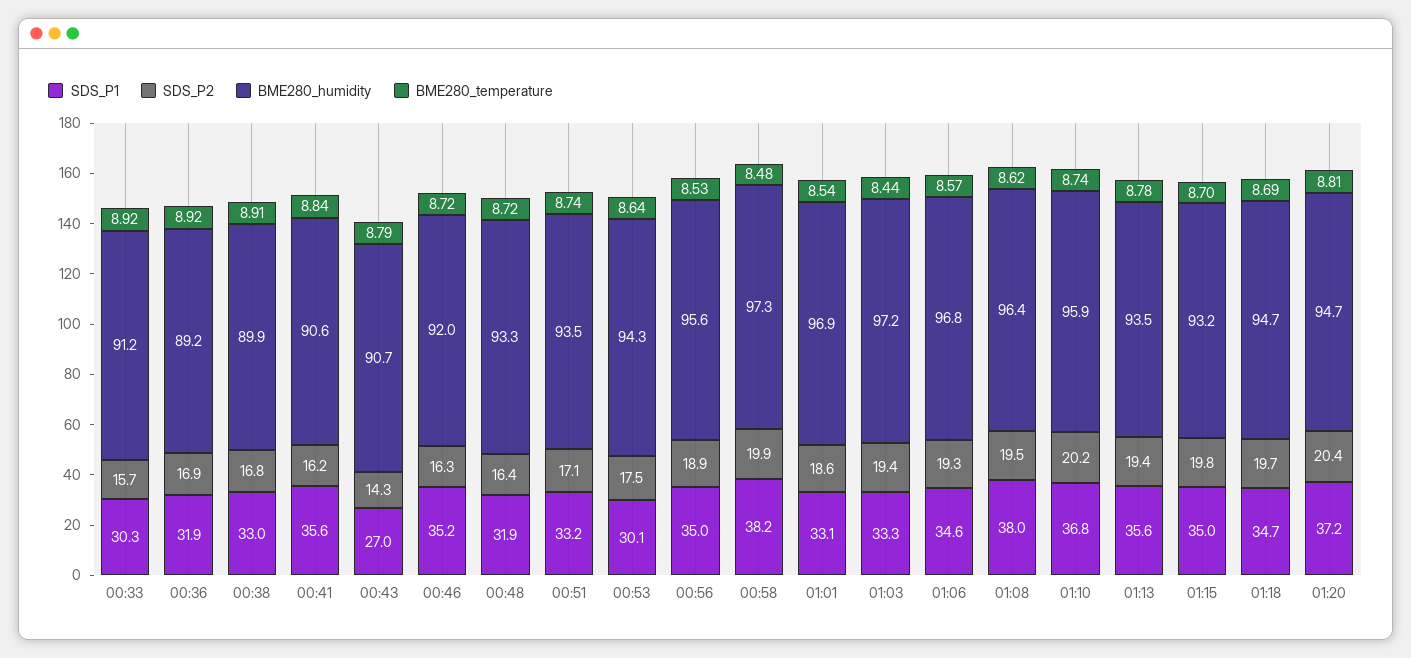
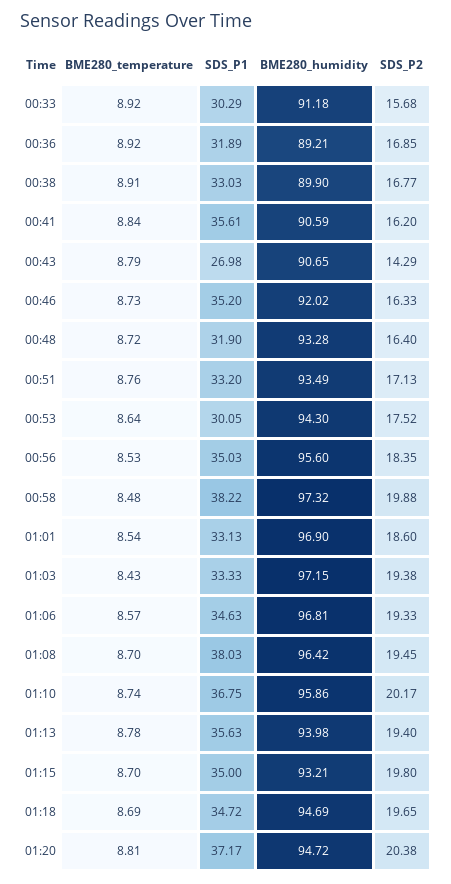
  {
    "SDS_P1": {
      "00:33": 30.29,
      "00:36": 31.89,
      "00:38": 33.03,
      "00:41": 35.61,
      "00:43": 26.98,
      "00:46": 35.2,
      "00:48": 31.9,
      "00:51": 33.2,
      "00:53": 30.05,
      "00:56": 35.03,
      "00:58": 38.22,
      "01:01": 33.13,
      "01:03": 33.33,
      "01:06": 34.63,
      "01:08": 38.03,
      "01:10": 36.75,
      "01:13": 35.63,
      "01:15": 35,
      "01:18": 34.72,
      "01:20": 37.17
    },
    "SDS_P2": {
      "00:33": 15.68,
      "00:36": 16.85,
      "00:38": 16.77,
      "00:41": 16.2,
      "00:43": 14.29,
      "00:46": 16.33,
      "00:48": 16.4,
      "00:51": 17.13,
      "00:53": 17.52,
-     "00:56": 18.9,
+     "00:56": 18.35,
      "00:58": 19.88,
      "01:01": 18.6,
      "01:03": 19.38,
      "01:06": 19.33,
      "01:08": 19.45,
      "01:10": 20.17,
      "01:13": 19.4,
      "01:15": 19.8,
      "01:18": 19.65,
      "01:20": 20.38
    },
    "BME280_humidity": {
      "00:33": 91.18,
      "00:36": 89.21,
      "00:38": 89.9,
      "00:41": 90.59,
      "00:43": 90.65,
      "00:46": 92.02,
      "00:48": 93.28,
      "00:51": 93.49,
      "00:53": 94.3,
      "00:56": 95.6,
      "00:58": 97.32,
      "01:01": 96.9,
      "01:03": 97.15,
      "01:06": 96.81,
      "01:08": 96.42,
      "01:10": 95.86,
-     "01:13": 93.5,
+     "01:13": 93.98,
      "01:15": 93.21,
      "01:18": 94.69,
      "01:20": 94.72
    },
    "BME280_temperature": {
      "00:33": 8.92,
      "00:36": 8.92,
      "00:38": 8.91,
      "00:41": 8.84,
      "00:43": 8.79,
-     "00:46": 8.72,
+     "00:46": 8.73,
      "00:48": 8.72,
-     "00:51": 8.74,
+     "00:51": 8.76,
      "00:53": 8.64,
      "00:56": 8.53,
      "00:58": 8.48,
      "01:01": 8.54,
-     "01:03": 8.44,
+     "01:03": 8.43,
      "01:06": 8.57,
-     "01:08": 8.62,
+     "01:08": 8.7,
      "01:10": 8.74,
      "01:13": 8.78,
      "01:15": 8.7,
      "01:18": 8.69,
      "01:20": 8.81
    }
  }

